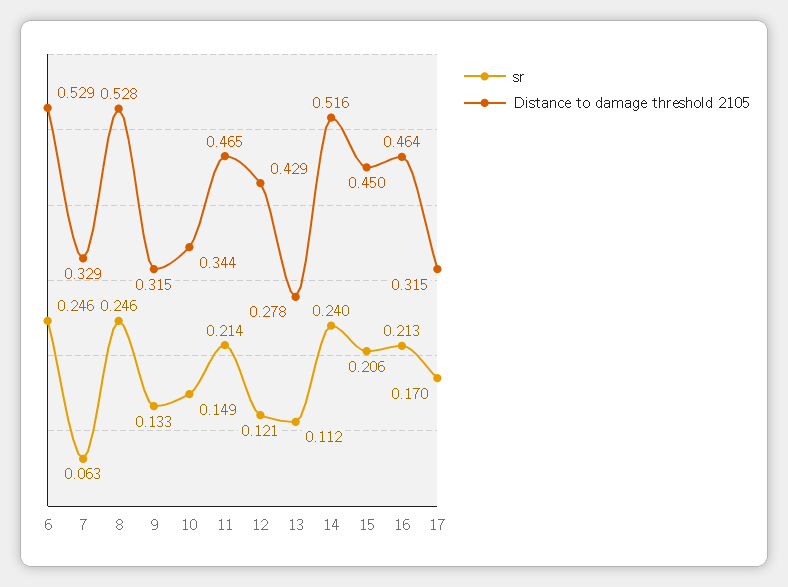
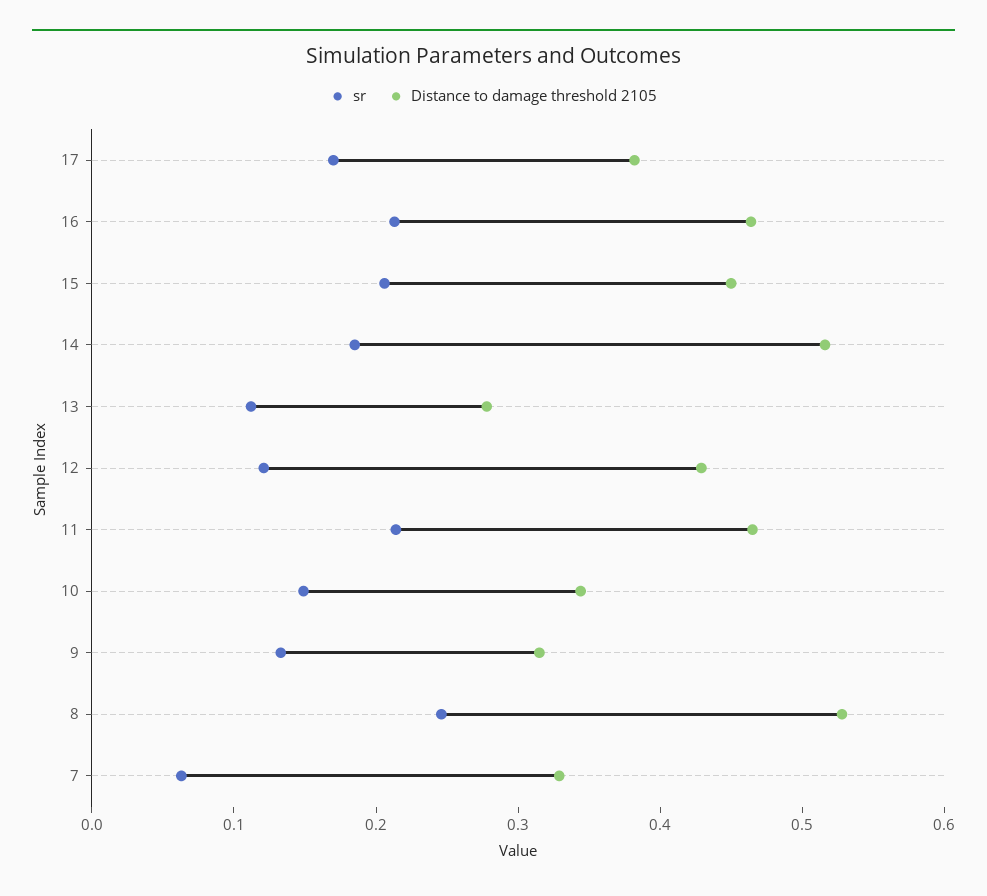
  {
    "sr": {
-     "6": 0.246,
      "7": 0.063,
      "8": 0.246,
      "9": 0.133,
      "10": 0.149,
      "11": 0.214,
      "12": 0.121,
      "13": 0.112,
-     "14": 0.24,
+     "14": 0.18,
      "15": 0.206,
      "16": 0.213,
      "17": 0.17
    },
    "Distance to damage threshold 2105": {
-     "6": 0.529,
      "7": 0.329,
      "8": 0.528,
      "9": 0.315,
      "10": 0.344,
      "11": 0.465,
      "12": 0.429,
      "13": 0.278,
      "14": 0.516,
      "15": 0.45,
      "16": 0.464,
-     "17": 0.315
+     "17": 0.38
    }
  }

